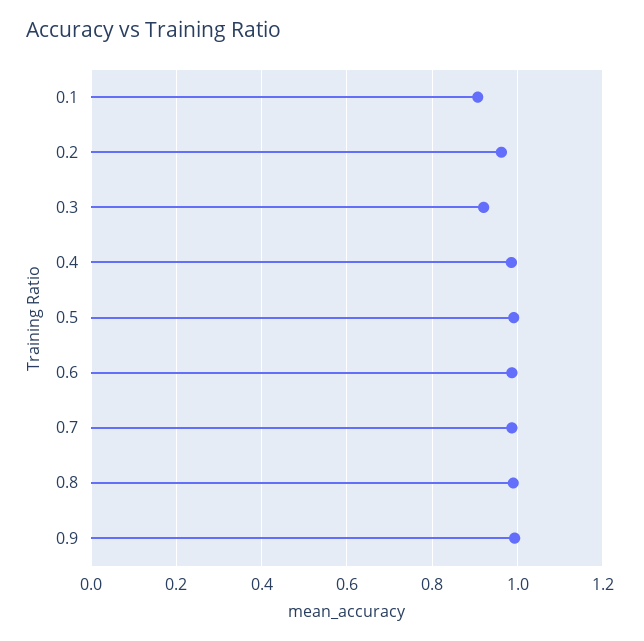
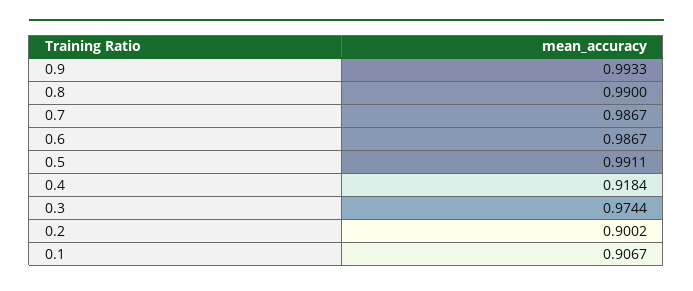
  {
    "0.1": 0.9067,
-   "0.2": 0.96,
+   "0.2": 0.9002,
-   "0.3": 0.92,
+   "0.3": 0.9744,
-   "0.4": 0.98,
+   "0.4": 0.9184,
    "0.5": 0.9911,
    "0.6": 0.9867,
    "0.7": 0.9867,
    "0.8": 0.99,
    "0.9": 0.9933
  }

